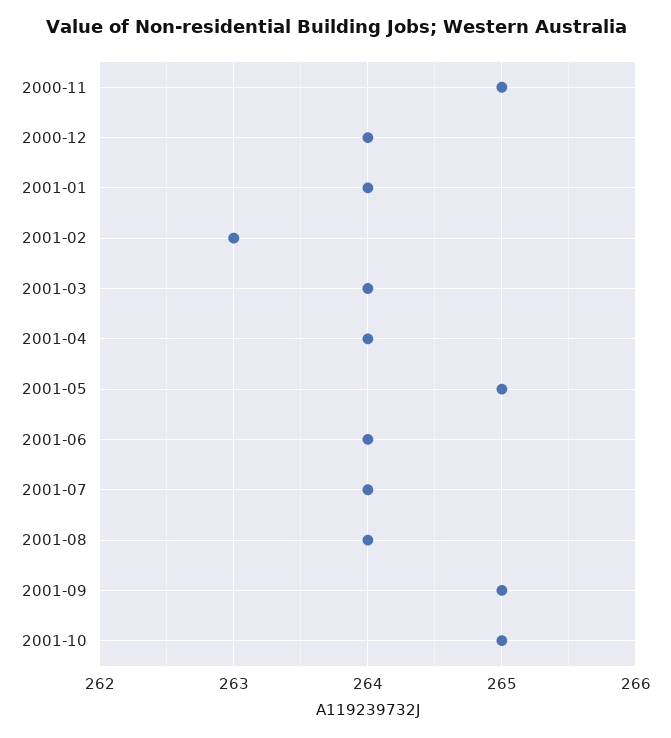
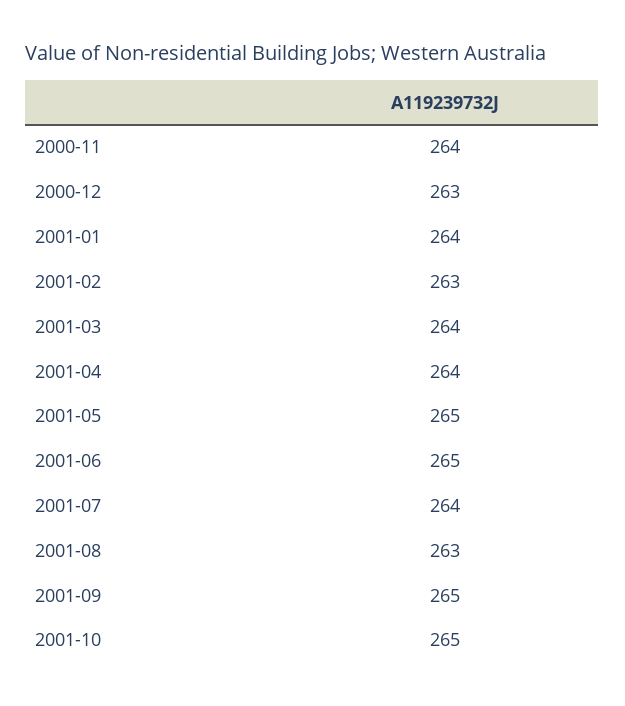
  {
-   "2000-11": 265,
+   "2000-11": 264,
-   "2000-12": 264,
+   "2000-12": 263,
    "2001-01": 264,
    "2001-02": 263,
    "2001-03": 264,
    "2001-04": 264,
    "2001-05": 265,
-   "2001-06": 264,
+   "2001-06": 265,
    "2001-07": 264,
-   "2001-08": 264,
+   "2001-08": 263,
    "2001-09": 265,
    "2001-10": 265
  }

